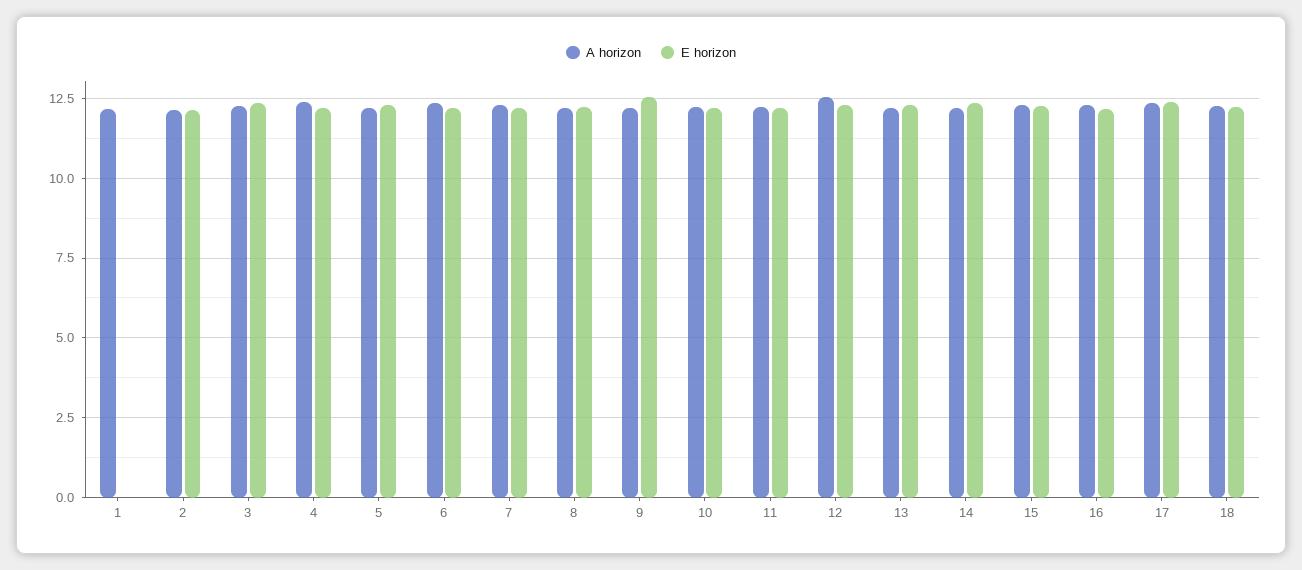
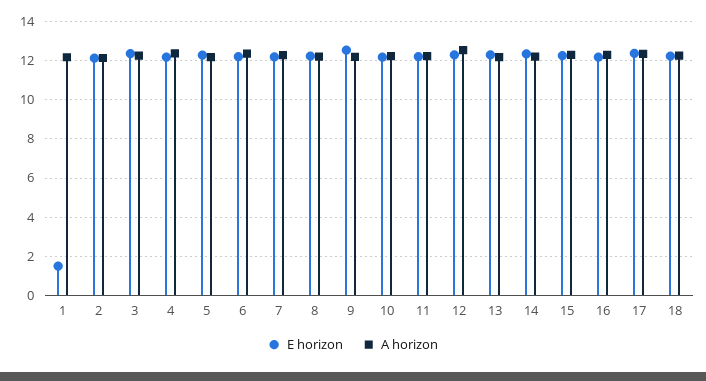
  {
    "A horizon": {
      "1": 12.25,
      "2": 12.25,
      "3": 12.25,
      "4": 12.25,
      "5": 12.25,
      "6": 12.25,
      "7": 12.25,
      "8": 12.25,
      "9": 12.25,
      "10": 12.25,
      "11": 12.25,
      "12": 12.5,
      "13": 12.25,
      "14": 12.25,
      "15": 12.25,
      "16": 12.25,
      "17": 12.25,
      "18": 12.25
    },
    "E horizon": {
-     "1": 0,
+     "1": 1.5,
      "2": 12.25,
      "3": 12.25,
      "4": 12.25,
      "5": 12.25,
      "6": 12.25,
      "7": 12.25,
      "8": 12.25,
      "9": 12.5,
      "10": 12.25,
      "11": 12.25,
      "12": 12.25,
      "13": 12.25,
      "14": 12.25,
      "15": 12.25,
      "16": 12.25,
      "17": 12.25,
      "18": 12.25
    }
  }

